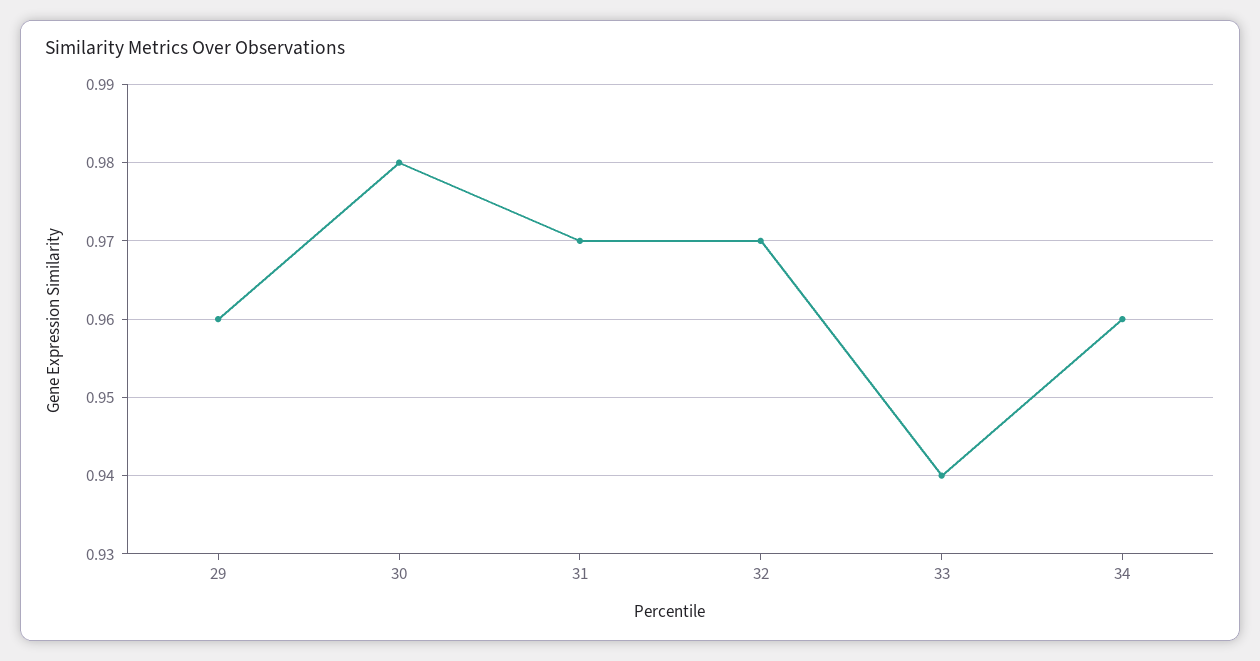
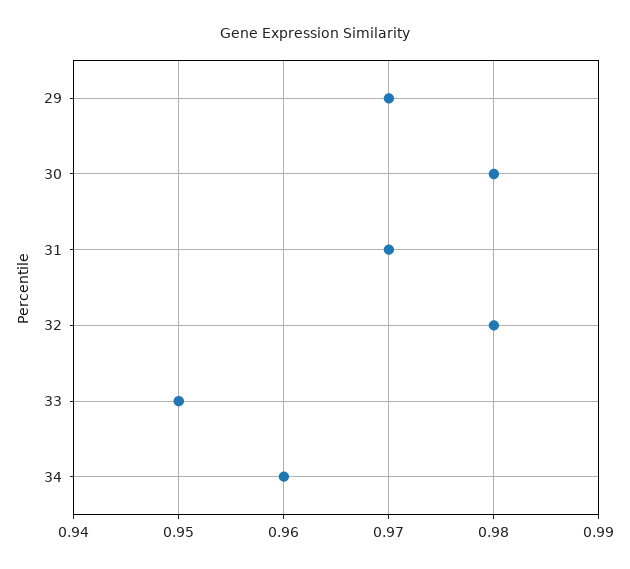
  {
-   "29": 0.96,
+   "29": 0.97,
    "30": 0.98,
    "31": 0.97,
-   "32": 0.97,
+   "32": 0.98,
-   "33": 0.94,
+   "33": 0.95,
    "34": 0.96
  }

